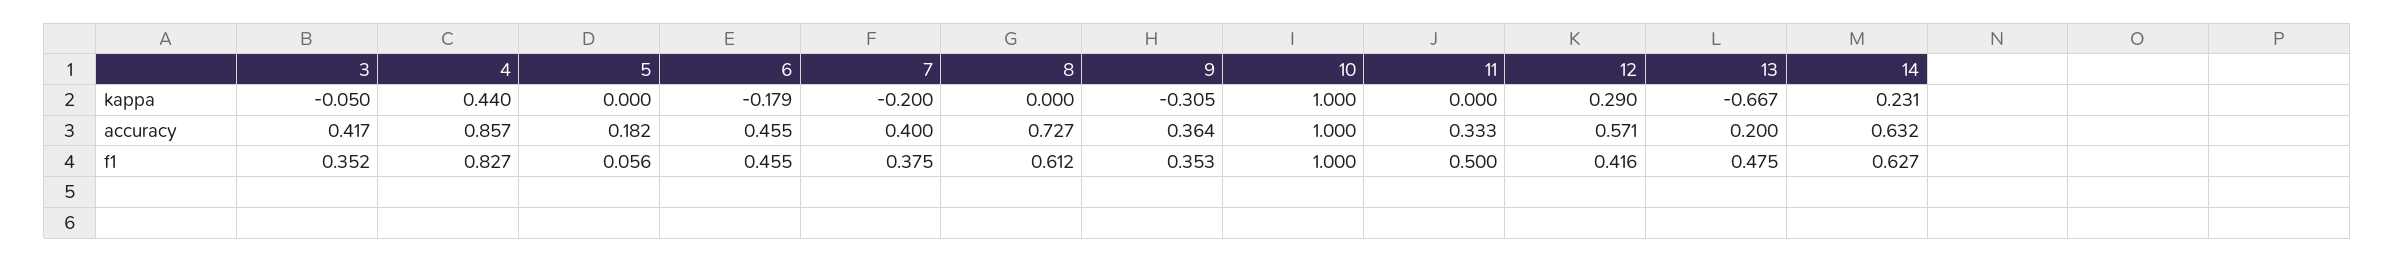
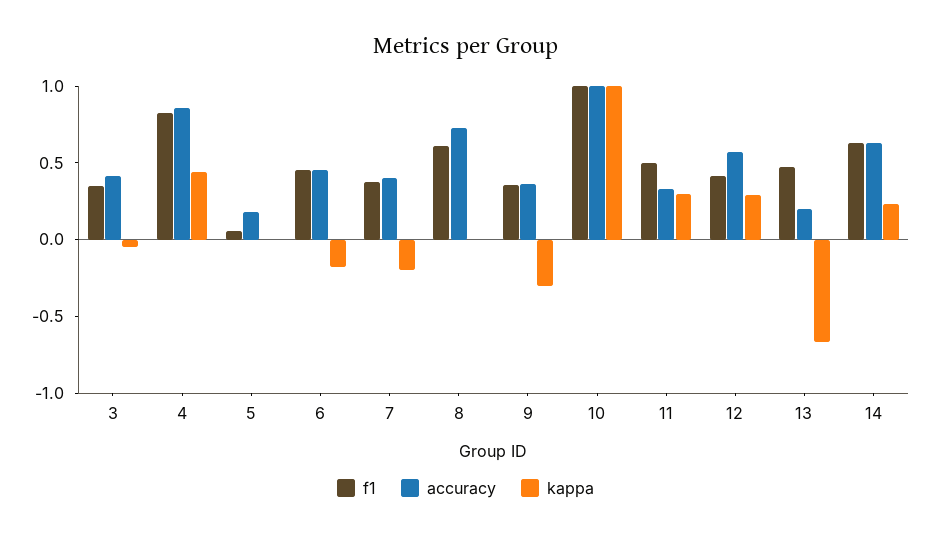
  {
    "kappa": {
      "3": -0.05,
      "4": 0.44,
      "5": 0,
      "6": -0.179,
      "7": -0.2,
      "8": 0,
      "9": -0.305,
      "10": 1,
-     "11": 0,
+     "11": 0.3,
      "12": 0.29,
      "13": -0.667,
      "14": 0.231
    },
    "accuracy": {
      "3": 0.417,
      "4": 0.857,
      "5": 0.182,
      "6": 0.455,
      "7": 0.4,
      "8": 0.727,
      "9": 0.364,
      "10": 1,
      "11": 0.333,
      "12": 0.571,
      "13": 0.2,
      "14": 0.632
    },
    "f1": {
      "3": 0.352,
      "4": 0.827,
      "5": 0.056,
      "6": 0.455,
      "7": 0.375,
      "8": 0.612,
      "9": 0.353,
      "10": 1,
      "11": 0.5,
      "12": 0.416,
      "13": 0.475,
      "14": 0.627
    }
  }

